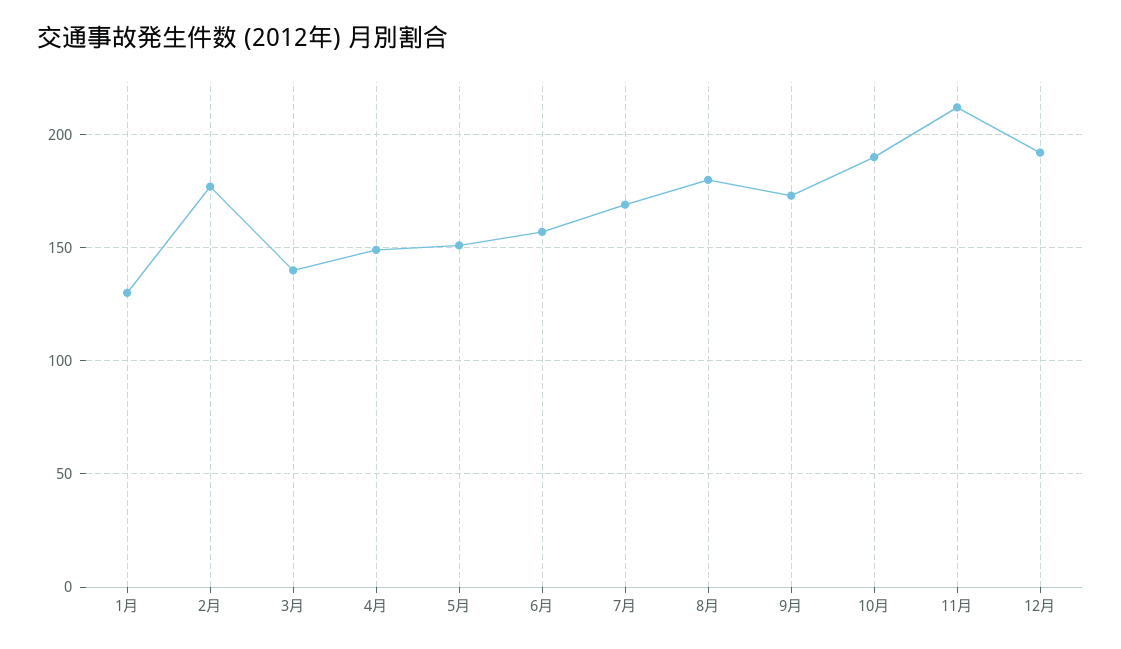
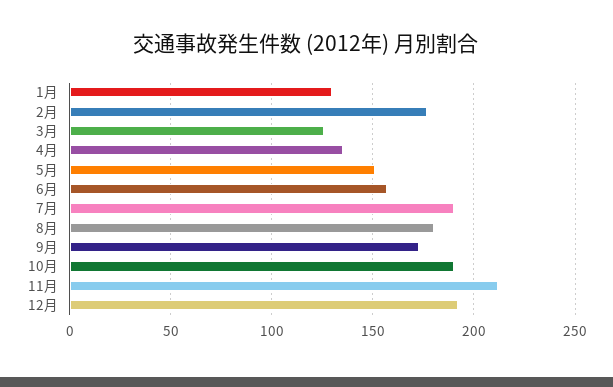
  {
    "1月": 130,
    "2月": 175,
-   "3月": 140,
+   "3月": 125,
-   "4月": 150,
+   "4月": 135,
    "5月": 150,
    "6月": 155,
-   "7月": 170,
+   "7月": 190,
    "8月": 180,
    "9月": 175,
    "10月": 190,
    "11月": 210,
    "12月": 190
  }

